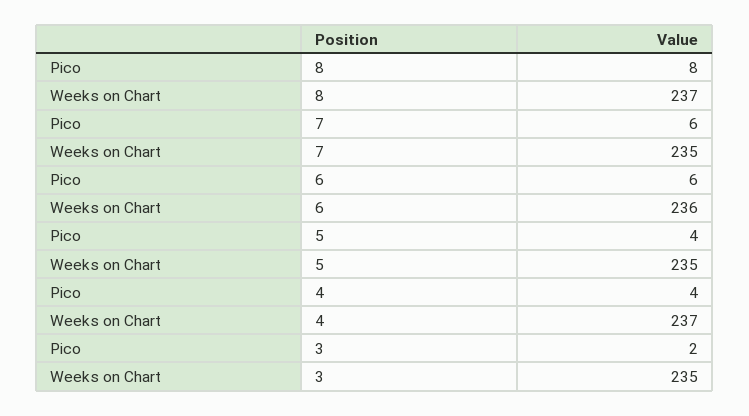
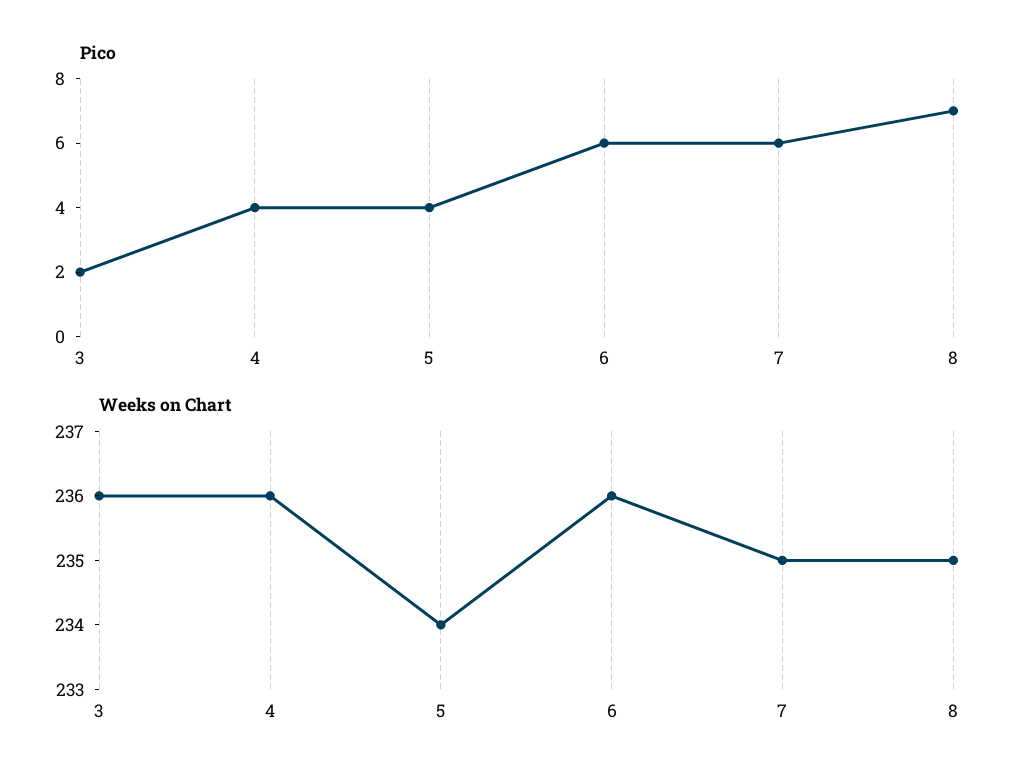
  {
    "Pico": {
-     "8": 8,
+     "8": 7,
      "7": 6,
      "6": 6,
      "5": 4,
      "4": 4,
      "3": 2
    },
    "Weeks on Chart": {
-     "8": 237,
+     "8": 235,
      "7": 235,
      "6": 236,
-     "5": 235,
+     "5": 234,
-     "4": 237,
+     "4": 236,
-     "3": 235
+     "3": 236
    }
  }

